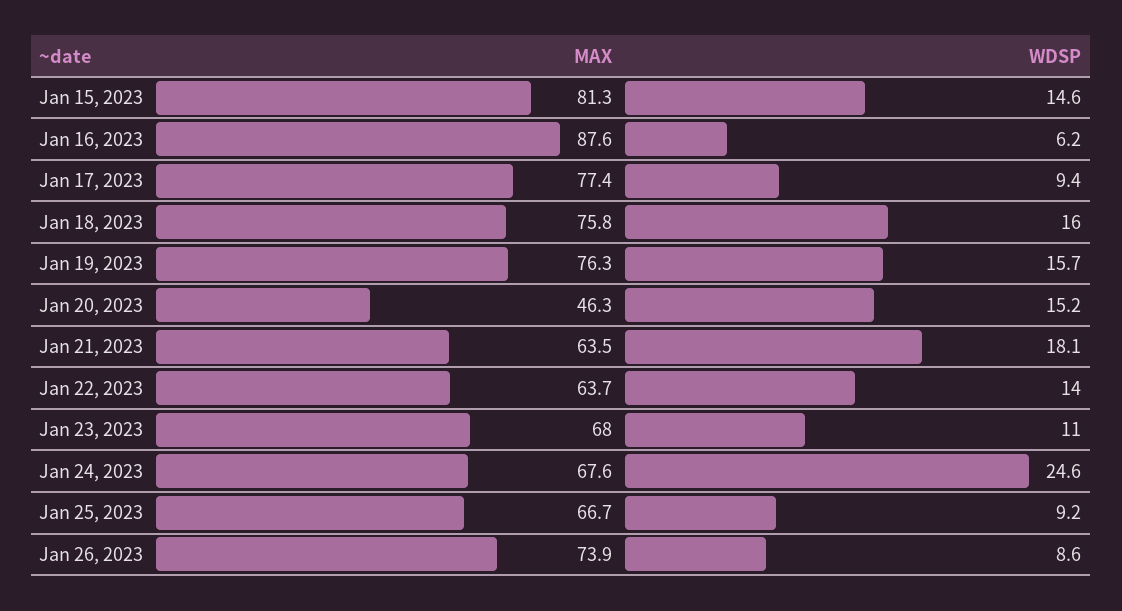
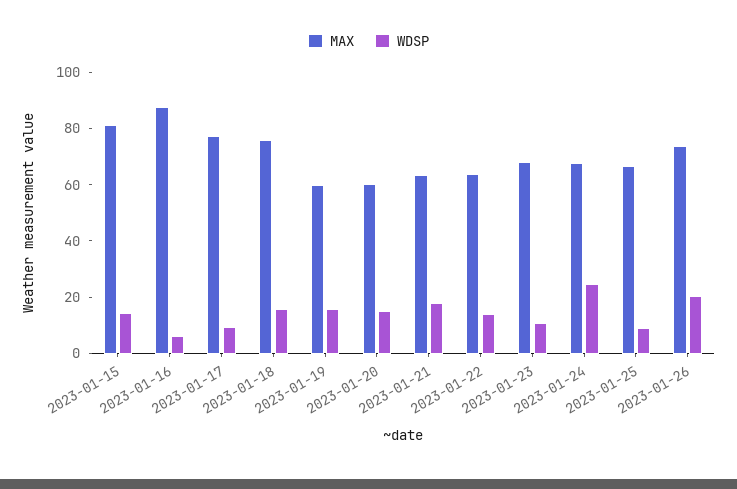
  {
    "MAX": {
      "Jan 15, 2023": 81.3,
      "Jan 16, 2023": 87.6,
      "Jan 17, 2023": 77.4,
      "Jan 18, 2023": 75.8,
-     "Jan 19, 2023": 76.3,
+     "Jan 19, 2023": 60,
-     "Jan 20, 2023": 46.3,
+     "Jan 20, 2023": 60,
      "Jan 21, 2023": 63.5,
      "Jan 22, 2023": 63.7,
      "Jan 23, 2023": 68,
      "Jan 24, 2023": 67.6,
      "Jan 25, 2023": 66.7,
      "Jan 26, 2023": 73.9
    },
    "WDSP": {
      "Jan 15, 2023": 14.6,
      "Jan 16, 2023": 6.2,
      "Jan 17, 2023": 9.4,
      "Jan 18, 2023": 16,
      "Jan 19, 2023": 15.7,
      "Jan 20, 2023": 15.2,
      "Jan 21, 2023": 18.1,
      "Jan 22, 2023": 14,
      "Jan 23, 2023": 11,
      "Jan 24, 2023": 24.6,
      "Jan 25, 2023": 9.2,
-     "Jan 26, 2023": 8.6
+     "Jan 26, 2023": 20
    }
  }

